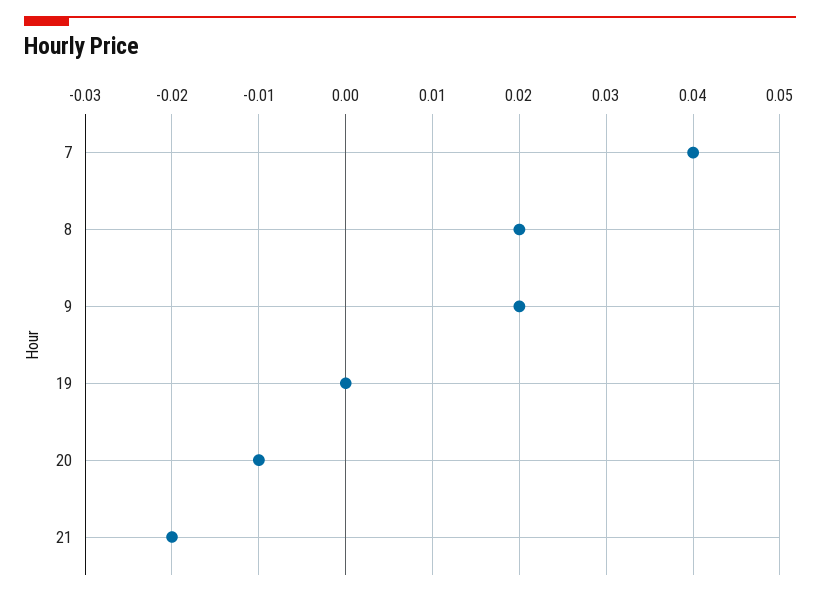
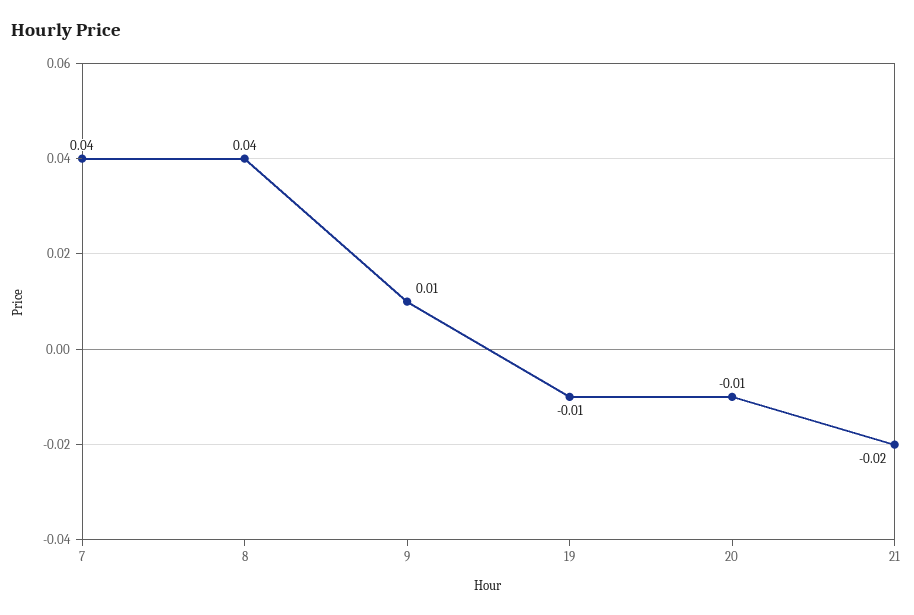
  {
    "7": 0.04,
-   "8": 0.02,
+   "8": 0.04,
-   "9": 0.02,
+   "9": 0.01,
-   "19": 0,
+   "19": -0.01,
    "20": -0.01,
    "21": -0.02
  }

